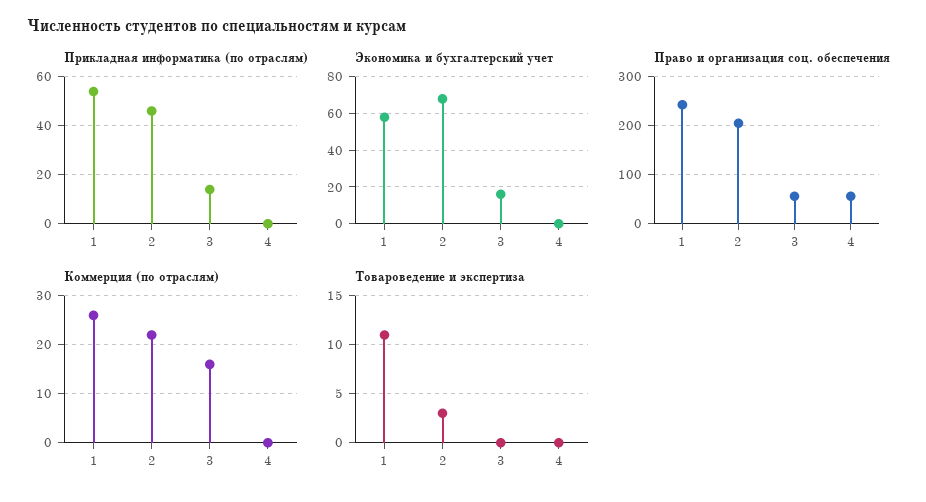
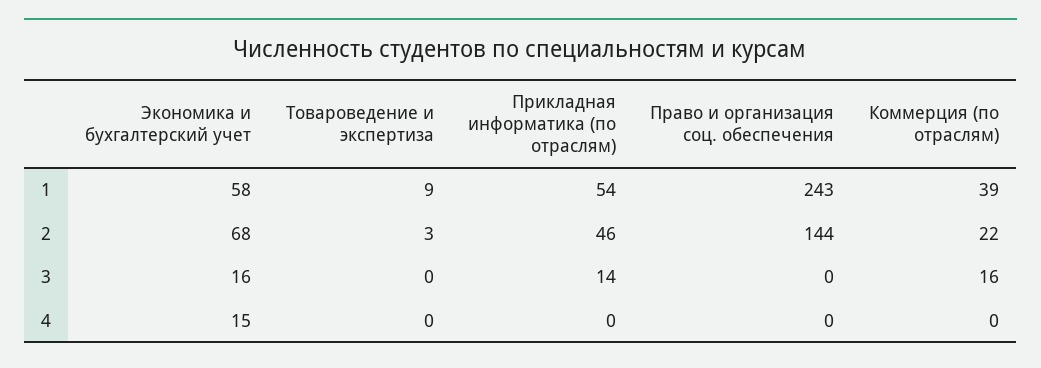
  {
    "Прикладная информатика (по отраслям)": {
      "1": 54,
      "2": 46,
      "3": 14,
      "4": 0
    },
    "Экономика и бухгалтерский учет": {
      "1": 58,
      "2": 68,
      "3": 16,
-     "4": 0
+     "4": 15
    },
    "Право и организация соц. обеспечения": {
      "1": 243,
-     "2": 200,
+     "2": 144,
-     "3": 60,
+     "3": 0,
-     "4": 60
+     "4": 0
    },
    "Коммерция (по отраслям)": {
-     "1": 25,
+     "1": 39,
      "2": 22,
      "3": 16,
      "4": 0
    },
    "Товароведение и экспертиза": {
-     "1": 11,
+     "1": 9,
      "2": 3,
      "3": 0,
      "4": 0
    }
  }

